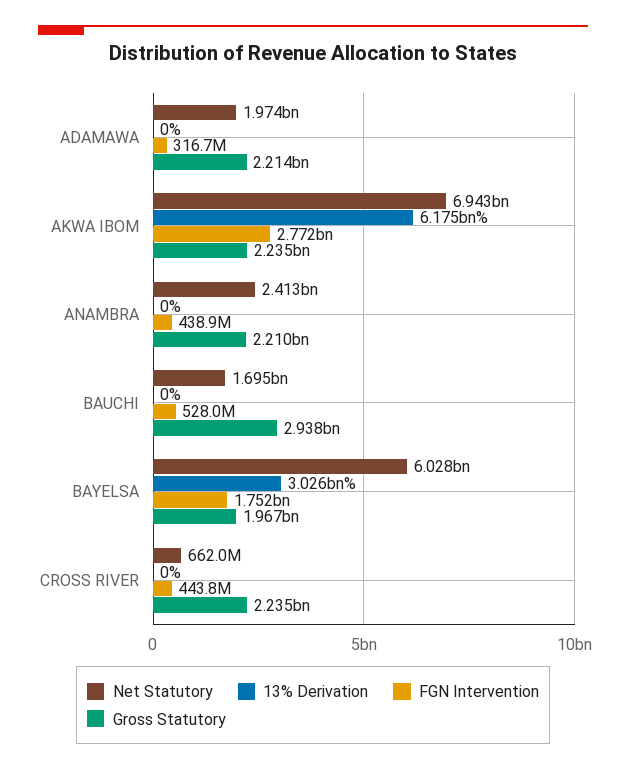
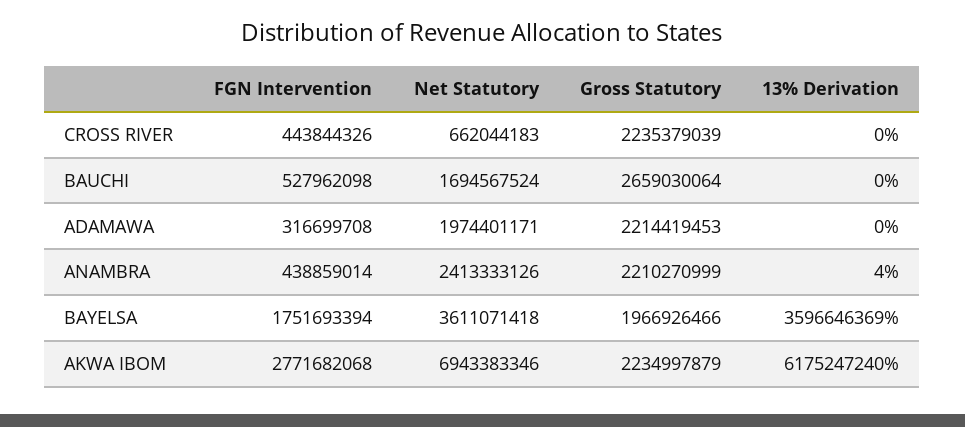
  {
    "Net Statutory": {
      "ADAMAWA": 1974401171,
      "AKWA IBOM": 6943383346,
      "ANAMBRA": 2413333126,
      "BAUCHI": 1694567524,
-     "BAYELSA": 6028000000,
+     "BAYELSA": 3611071418,
      "CROSS RIVER": 662044183
    },
    "13% Derivation": {
      "ADAMAWA": 0,
      "AKWA IBOM": 6175247240,
-     "ANAMBRA": 0,
+     "ANAMBRA": 4,
      "BAUCHI": 0,
-     "BAYELSA": 3026000000,
+     "BAYELSA": 3596646369,
      "CROSS RIVER": 0
    },
    "FGN Intervention": {
      "ADAMAWA": 316699708,
      "AKWA IBOM": 2771682068,
      "ANAMBRA": 438859014,
      "BAUCHI": 527962098,
      "BAYELSA": 1751693394,
      "CROSS RIVER": 443844326
    },
    "Gross Statutory": {
      "ADAMAWA": 2214419453,
      "AKWA IBOM": 2234997879,
      "ANAMBRA": 2210270999,
-     "BAUCHI": 2938000000,
+     "BAUCHI": 2659030064,
      "BAYELSA": 1966926466,
      "CROSS RIVER": 2235379039
    }
  }

